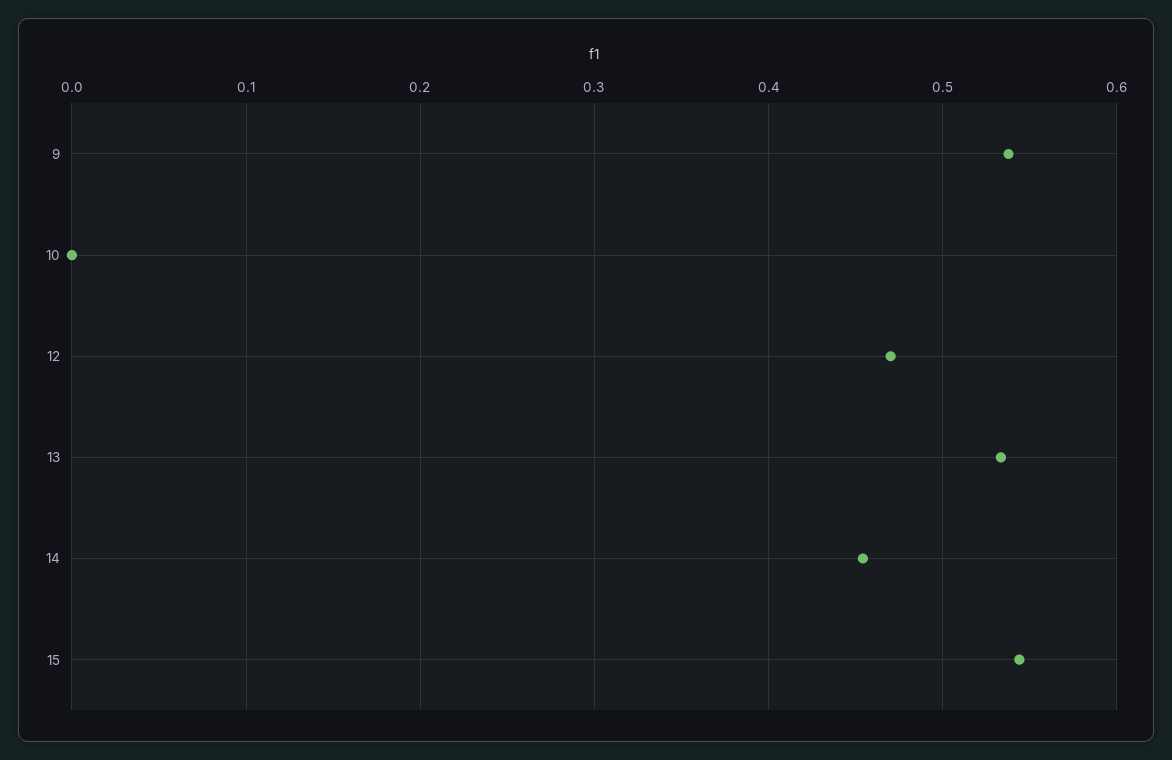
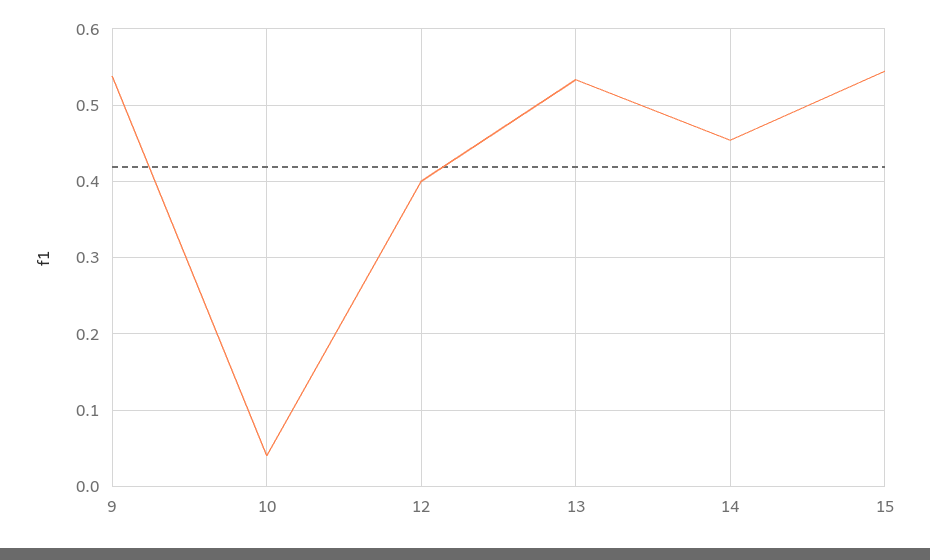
  {
    "9": 0.54,
-   "10": 0,
+   "10": 0.04,
-   "12": 0.47,
+   "12": 0.4,
    "13": 0.53,
    "14": 0.45,
    "15": 0.54
  }

